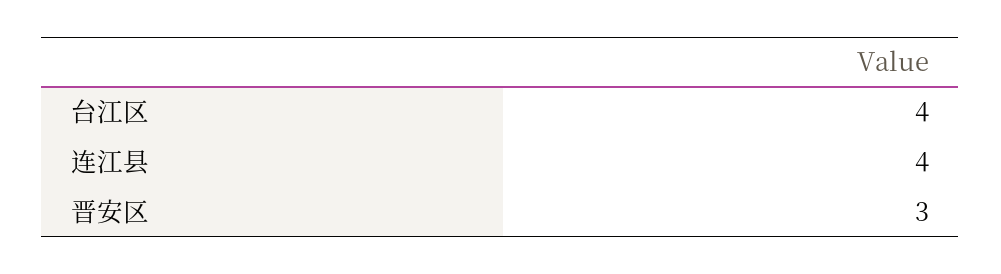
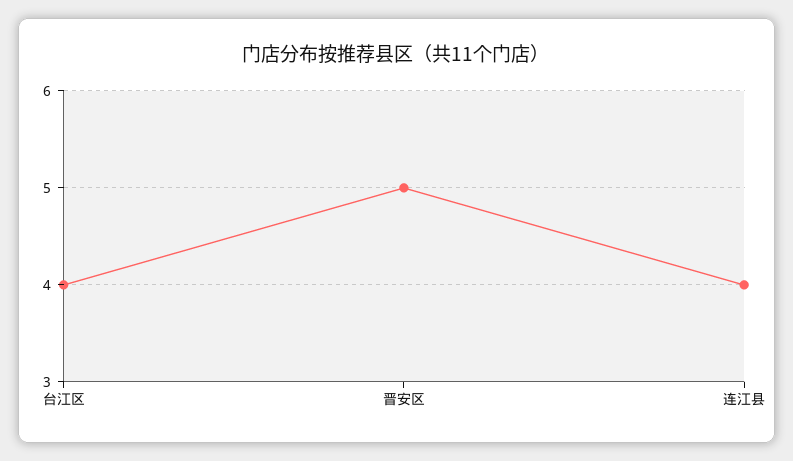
  {
    "台江区": 4,
    "连江县": 4,
-   "晋安区": 3
+   "晋安区": 5
  }

